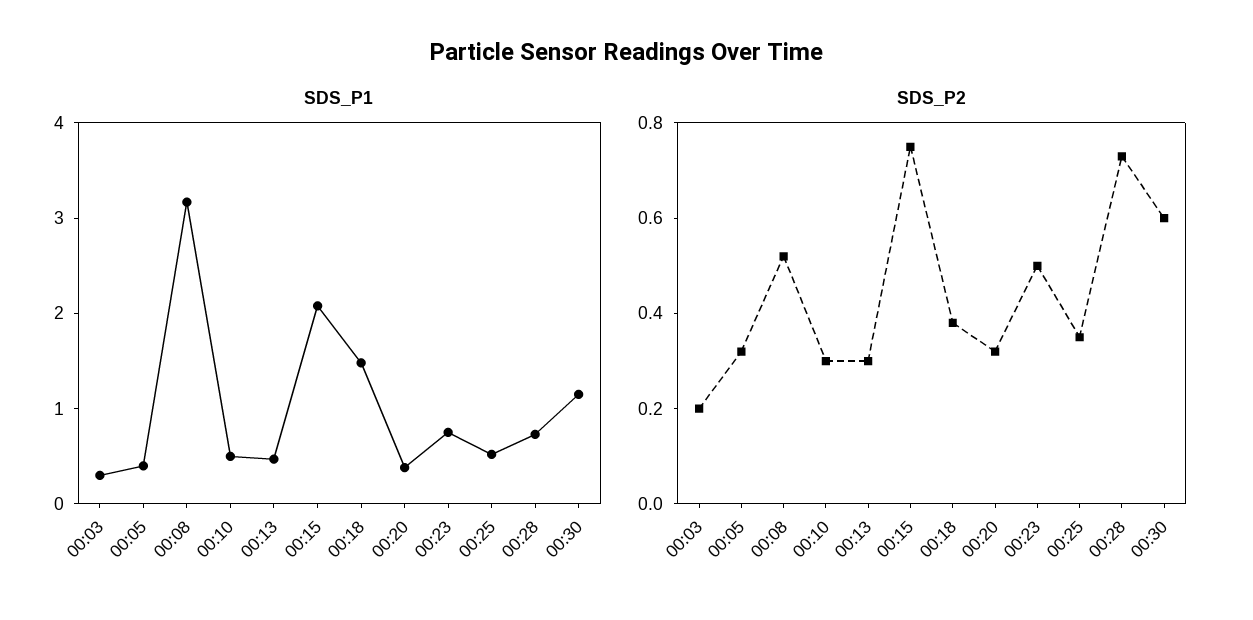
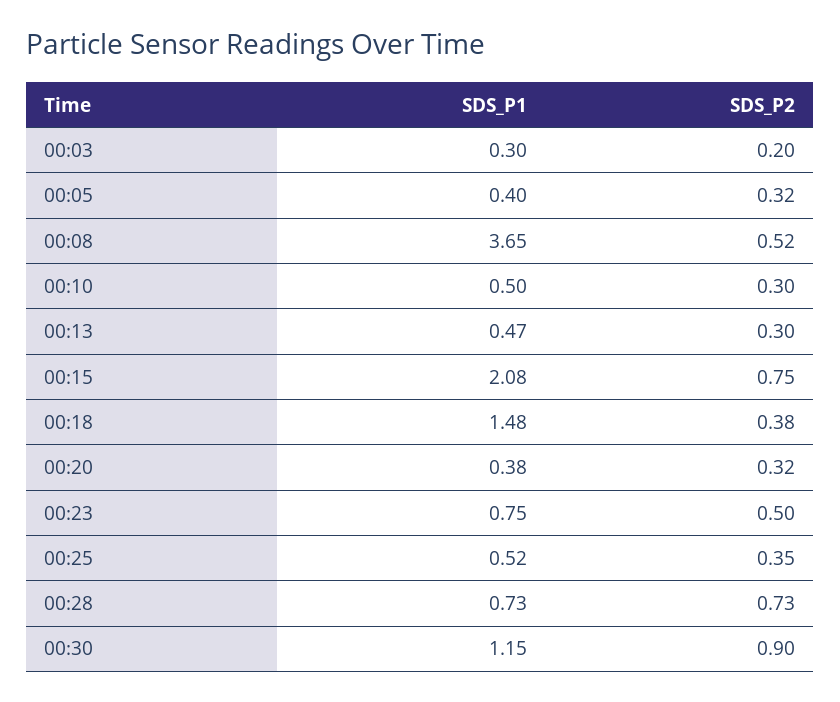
  {
    "SDS_P1": {
      "00:03": 0.3,
      "00:05": 0.4,
-     "00:08": 3.2,
+     "00:08": 3.65,
      "00:10": 0.5,
      "00:13": 0.47,
      "00:15": 2.08,
      "00:18": 1.48,
      "00:20": 0.38,
      "00:23": 0.75,
      "00:25": 0.52,
      "00:28": 0.73,
      "00:30": 1.15
    },
    "SDS_P2": {
      "00:03": 0.2,
      "00:05": 0.32,
      "00:08": 0.52,
      "00:10": 0.3,
      "00:13": 0.3,
      "00:15": 0.75,
      "00:18": 0.38,
      "00:20": 0.32,
      "00:23": 0.5,
      "00:25": 0.35,
      "00:28": 0.73,
-     "00:30": 0.6
+     "00:30": 0.9
    }
  }

